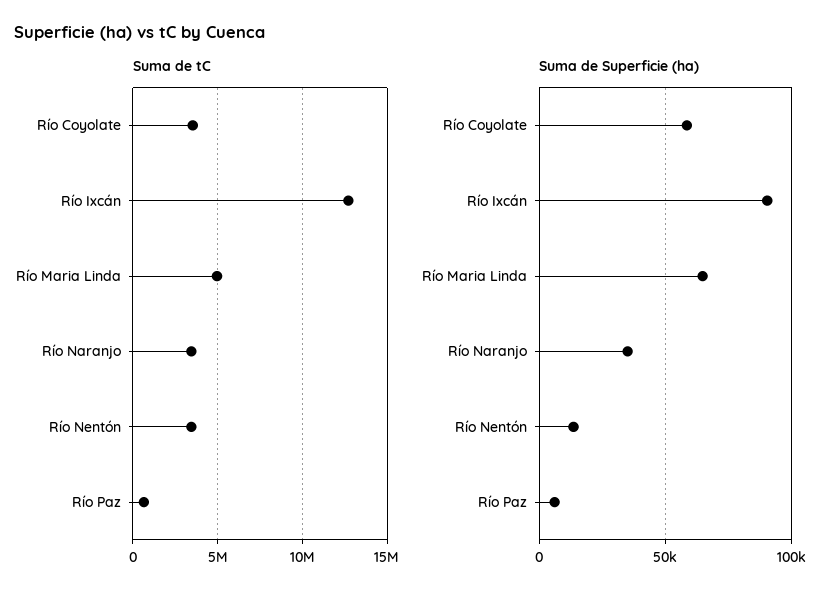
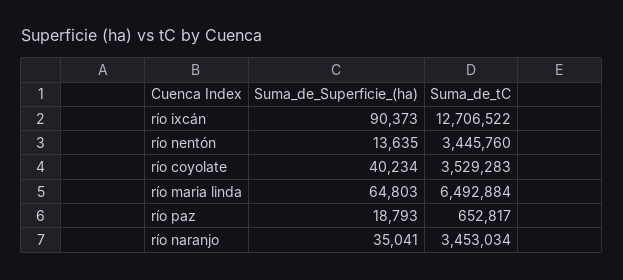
  {
    "Suma de tC": {
      "Río Coyolate": 3529283,
      "Río Ixcán": 12706522,
-     "Río Maria Linda": 5000000,
+     "Río Maria Linda": 6492884,
      "Río Naranjo": 3453034,
      "Río Nentón": 3445760,
      "Río Paz": 652817
    },
    "Suma de Superficie (ha)": {
-     "Río Coyolate": 60000,
+     "Río Coyolate": 40234,
      "Río Ixcán": 90373,
      "Río Maria Linda": 64803,
      "Río Naranjo": 35041,
      "Río Nentón": 13635,
-     "Río Paz": 5000
+     "Río Paz": 18793
    }
  }

